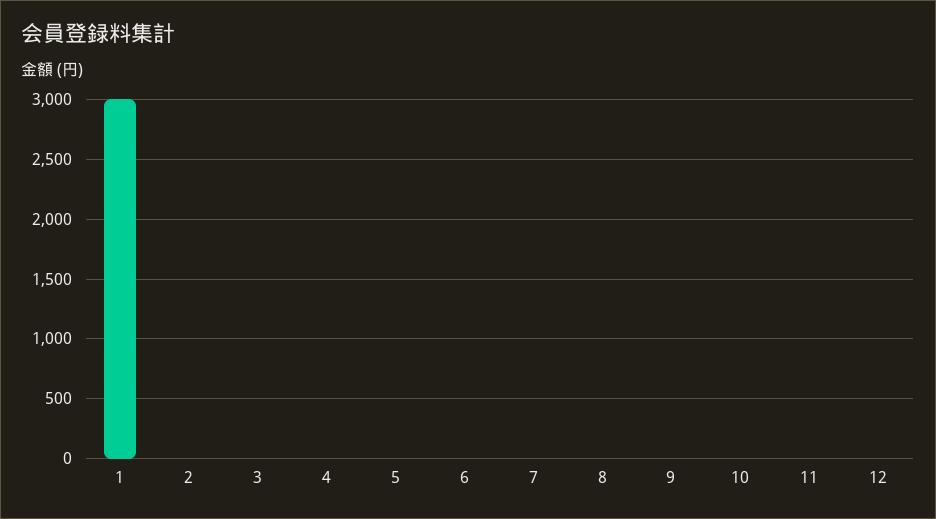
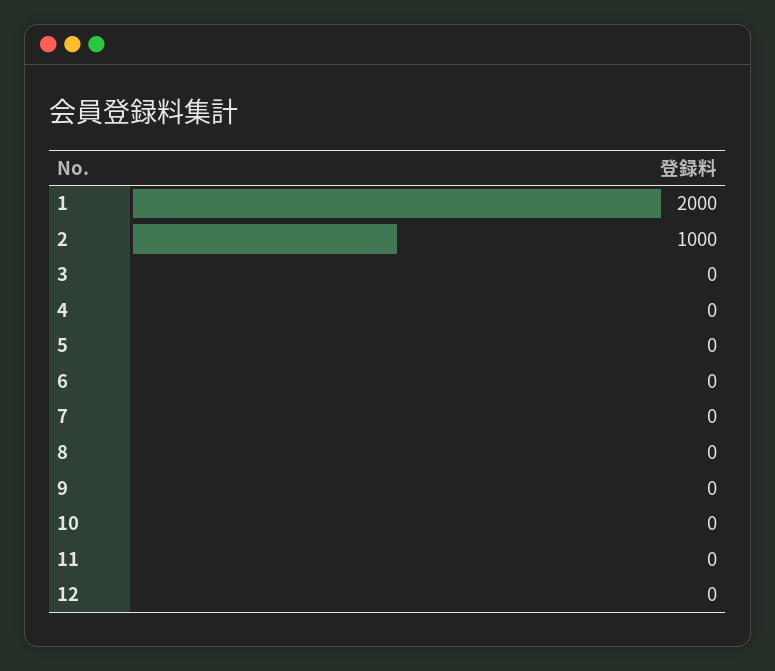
  {
-   "1": 3000,
+   "1": 2000,
-   "2": 0,
+   "2": 1000,
    "3": 0,
    "4": 0,
    "5": 0,
    "6": 0,
    "7": 0,
    "8": 0,
    "9": 0,
    "10": 0,
    "11": 0,
    "12": 0
  }

